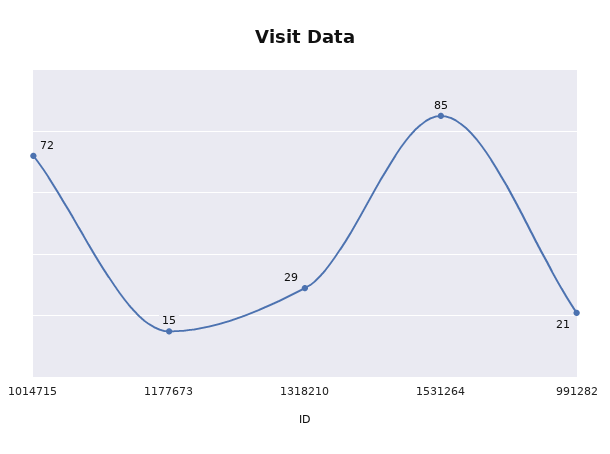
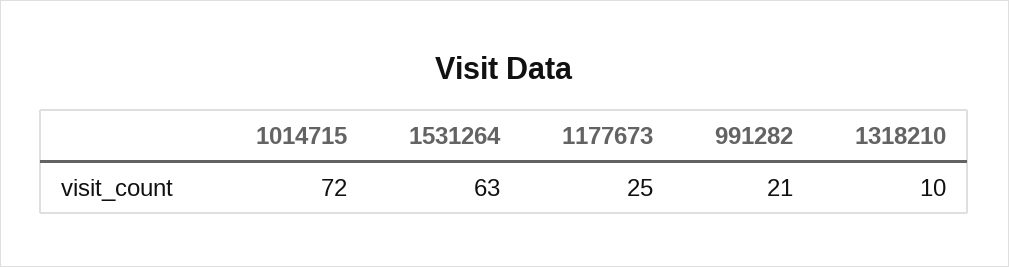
  {
    "1014715": 72,
-   "1177673": 15,
+   "1177673": 25,
-   "1318210": 29,
+   "1318210": 10,
-   "1531264": 85,
+   "1531264": 63,
    "991282": 21
  }

